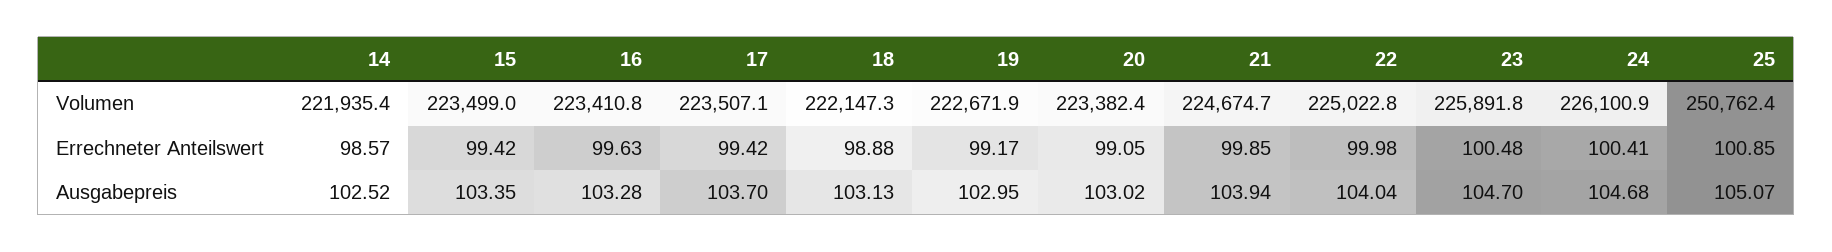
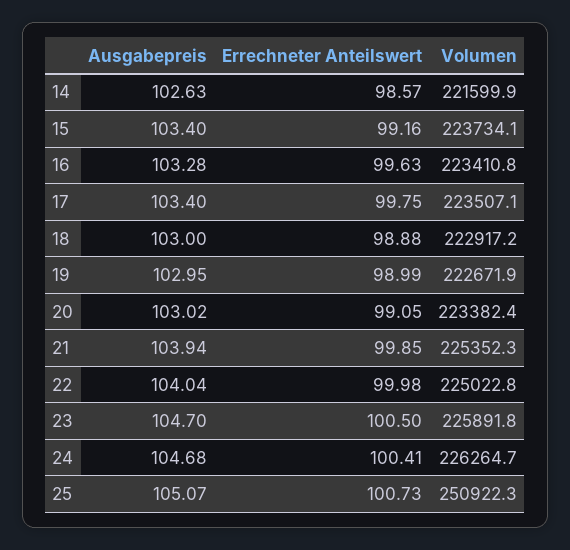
  {
    "14": {
-     "Volumen": 221935.4,
+     "Volumen": 221599.9,
      "Errechneter Anteilswert": 98.57,
-     "Ausgabepreis": 102.52
+     "Ausgabepreis": 102.63
    },
    "15": {
-     "Volumen": 223499,
+     "Volumen": 223734.1,
-     "Errechneter Anteilswert": 99.42,
+     "Errechneter Anteilswert": 99.16,
-     "Ausgabepreis": 103.35
+     "Ausgabepreis": 103.4
    },
    "16": {
      "Volumen": 223410.8,
      "Errechneter Anteilswert": 99.63,
      "Ausgabepreis": 103.28
    },
    "17": {
      "Volumen": 223507.1,
-     "Errechneter Anteilswert": 99.42,
+     "Errechneter Anteilswert": 99.75,
-     "Ausgabepreis": 103.7
+     "Ausgabepreis": 103.4
    },
    "18": {
-     "Volumen": 222147.3,
+     "Volumen": 222917.2,
      "Errechneter Anteilswert": 98.88,
-     "Ausgabepreis": 103.13
+     "Ausgabepreis": 103
    },
    "19": {
      "Volumen": 222671.9,
-     "Errechneter Anteilswert": 99.17,
+     "Errechneter Anteilswert": 98.99,
      "Ausgabepreis": 102.95
    },
    "20": {
      "Volumen": 223382.4,
      "Errechneter Anteilswert": 99.05,
      "Ausgabepreis": 103.02
    },
    "21": {
-     "Volumen": 224674.7,
+     "Volumen": 225352.3,
      "Errechneter Anteilswert": 99.85,
      "Ausgabepreis": 103.94
    },
    "22": {
      "Volumen": 225022.8,
      "Errechneter Anteilswert": 99.98,
      "Ausgabepreis": 104.04
    },
    "23": {
      "Volumen": 225891.8,
-     "Errechneter Anteilswert": 100.48,
+     "Errechneter Anteilswert": 100.5,
      "Ausgabepreis": 104.7
    },
    "24": {
-     "Volumen": 226100.9,
+     "Volumen": 226264.7,
      "Errechneter Anteilswert": 100.41,
      "Ausgabepreis": 104.68
    },
    "25": {
-     "Volumen": 250762.4,
+     "Volumen": 250922.3,
-     "Errechneter Anteilswert": 100.85,
+     "Errechneter Anteilswert": 100.73,
      "Ausgabepreis": 105.07
    }
  }

